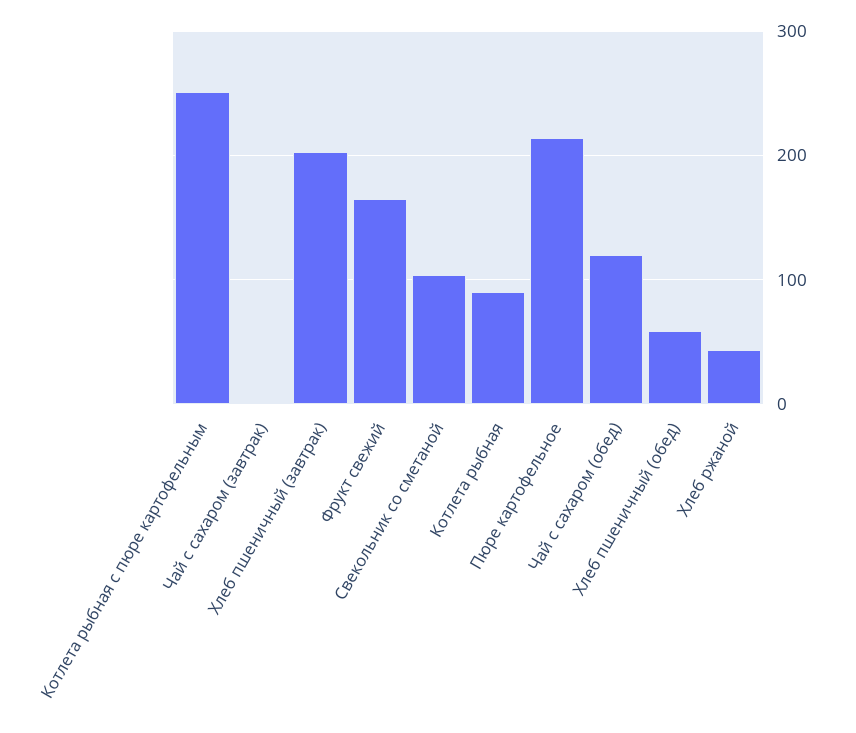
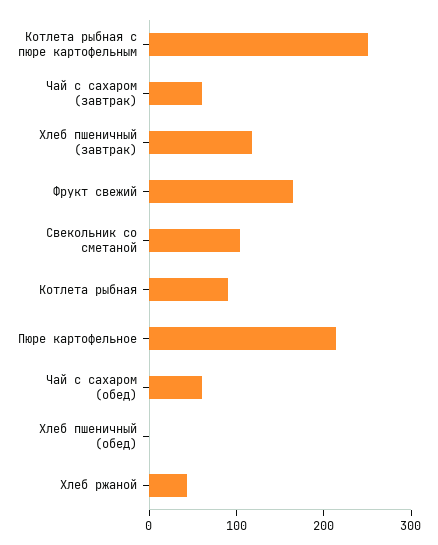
  {
    "Котлета рыбная с пюре картофельным": 250,
-   "Чай с сахаром (завтрак)": 0,
+   "Чай с сахаром (завтрак)": 60,
-   "Хлеб пшеничный (завтрак)": 200,
+   "Хлеб пшеничный (завтрак)": 120,
    "Фрукт свежий": 170,
    "Свекольник со сметаной": 100,
    "Котлета рыбная": 90,
    "Пюре картофельное": 210,
-   "Чай с сахаром (обед)": 120,
+   "Чай с сахаром (обед)": 60,
-   "Хлеб пшеничный (обед)": 60,
+   "Хлеб пшеничный (обед)": 0,
    "Хлеб ржаной": 40
  }

